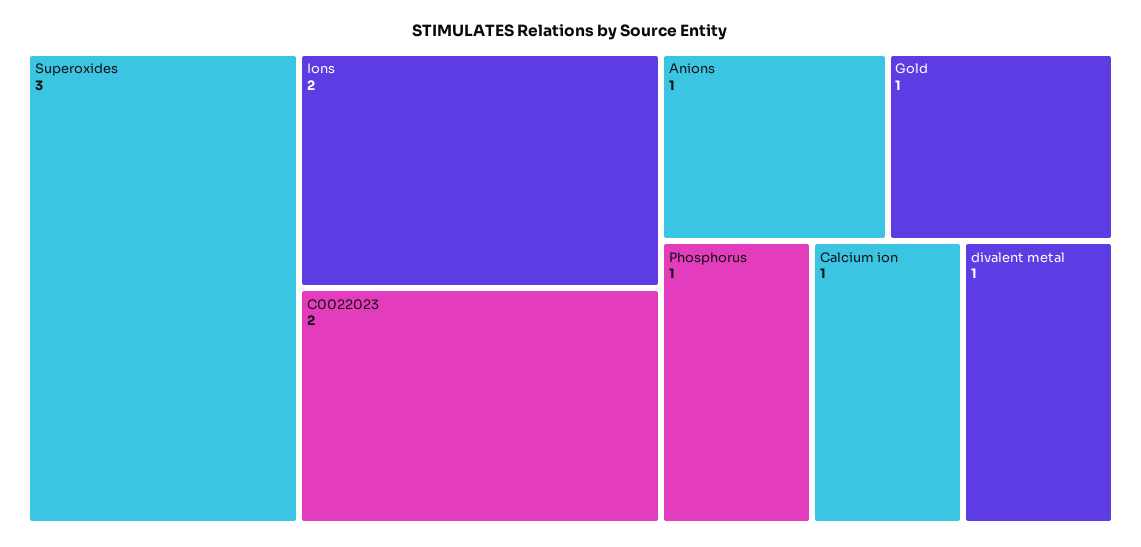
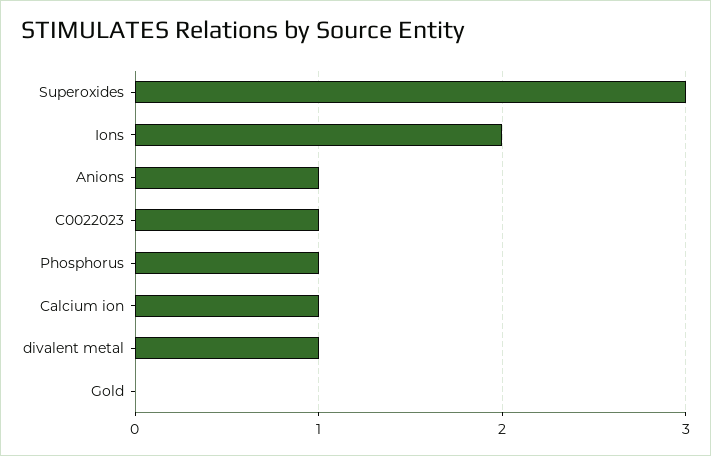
  {
    "Superoxides": 3,
    "Ions": 2,
-   "C0022023": 2,
+   "C0022023": 1,
    "Anions": 1,
-   "Gold": 1,
+   "Gold": 0,
    "Phosphorus": 1,
    "Calcium ion": 1,
    "divalent metal": 1
  }

